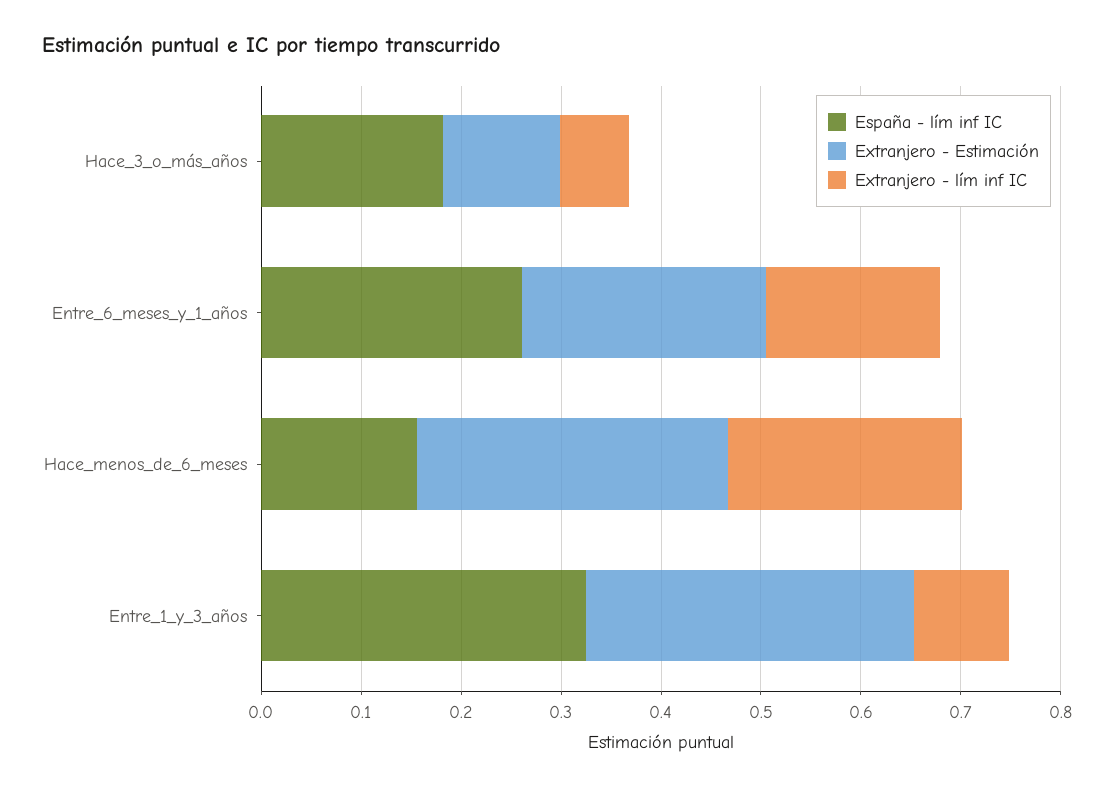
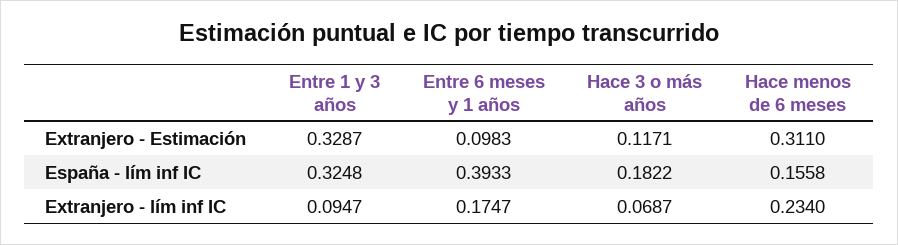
  {
    "España - lím inf IC": {
      "Hace_3_o_más_años": 0.1822,
-     "Entre_6_meses_y_1_años": 0.26,
+     "Entre_6_meses_y_1_años": 0.3933,
      "Hace_menos_de_6_meses": 0.1558,
      "Entre_1_y_3_años": 0.3248
    },
    "Extranjero - Estimación": {
      "Hace_3_o_más_años": 0.1171,
-     "Entre_6_meses_y_1_años": 0.24,
+     "Entre_6_meses_y_1_años": 0.0983,
      "Hace_menos_de_6_meses": 0.311,
      "Entre_1_y_3_años": 0.3287
    },
    "Extranjero - lím inf IC": {
      "Hace_3_o_más_años": 0.0687,
      "Entre_6_meses_y_1_años": 0.1747,
      "Hace_menos_de_6_meses": 0.234,
      "Entre_1_y_3_años": 0.0947
    }
  }

